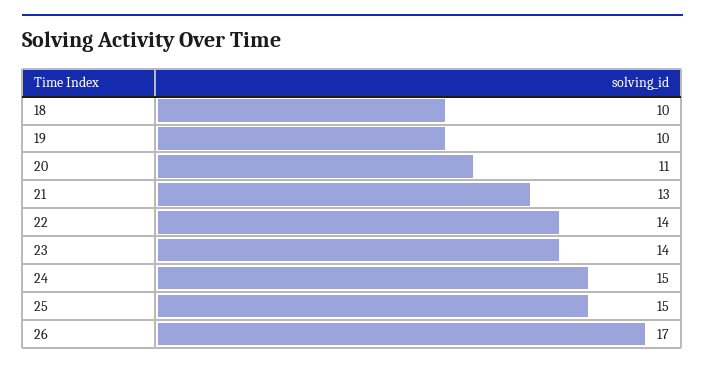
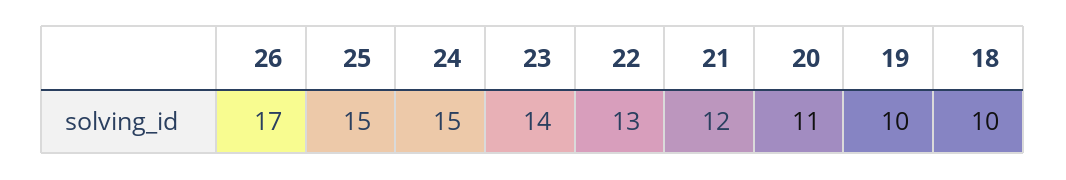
  {
    "18": 10,
    "19": 10,
    "20": 11,
-   "21": 13,
+   "21": 12,
-   "22": 14,
+   "22": 13,
    "23": 14,
    "24": 15,
    "25": 15,
    "26": 17
  }

